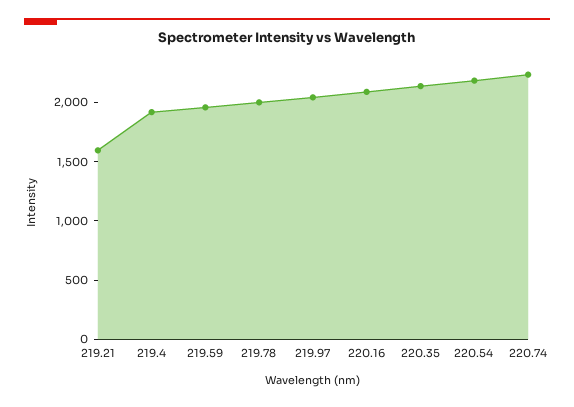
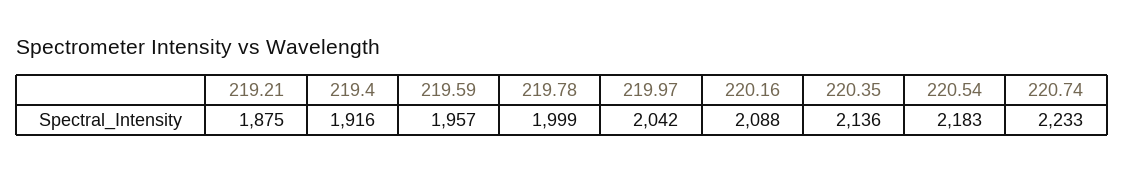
  {
-   "219.21": 1600,
+   "219.21": 1875,
    "219.4": 1916,
    "219.59": 1957,
    "219.78": 1999,
    "219.97": 2042,
    "220.16": 2088,
    "220.35": 2136,
    "220.54": 2183,
    "220.74": 2233
  }

